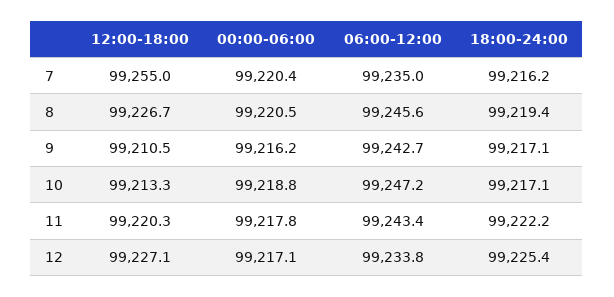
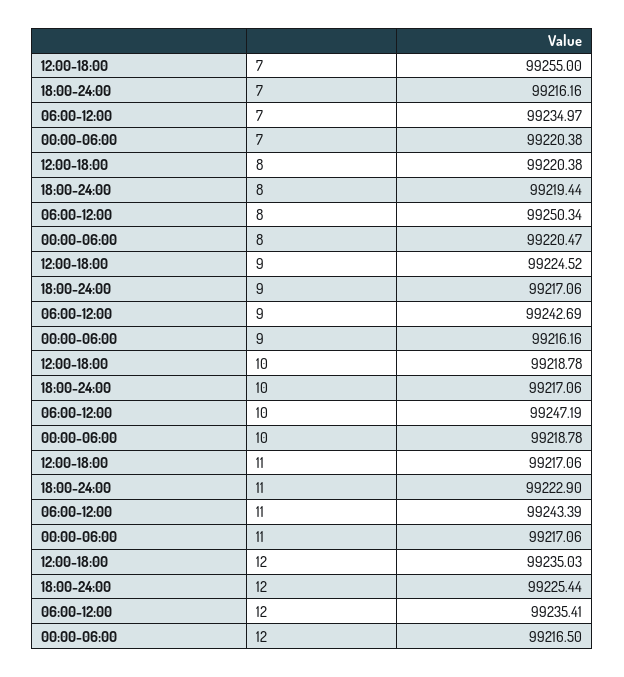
  {
    "12:00-18:00": {
      "7": 99255,
-     "8": 99226.7,
+     "8": 99220.38,
-     "9": 99210.5,
+     "9": 99224.52,
-     "10": 99213.3,
+     "10": 99218.78,
-     "11": 99220.3,
+     "11": 99217.06,
-     "12": 99227.1
+     "12": 99235.03
    },
    "00:00-06:00": {
      "7": 99220.38,
      "8": 99220.47,
      "9": 99216.16,
      "10": 99218.78,
-     "11": 99217.8,
+     "11": 99217.06,
-     "12": 99217.1
+     "12": 99216.5
    },
    "06:00-12:00": {
      "7": 99234.97,
-     "8": 99245.6,
+     "8": 99250.34,
      "9": 99242.69,
      "10": 99247.19,
      "11": 99243.39,
-     "12": 99233.8
+     "12": 99235.41
    },
    "18:00-24:00": {
      "7": 99216.16,
      "8": 99219.44,
      "9": 99217.06,
      "10": 99217.06,
-     "11": 99222.2,
+     "11": 99222.9,
      "12": 99225.44
    }
  }

